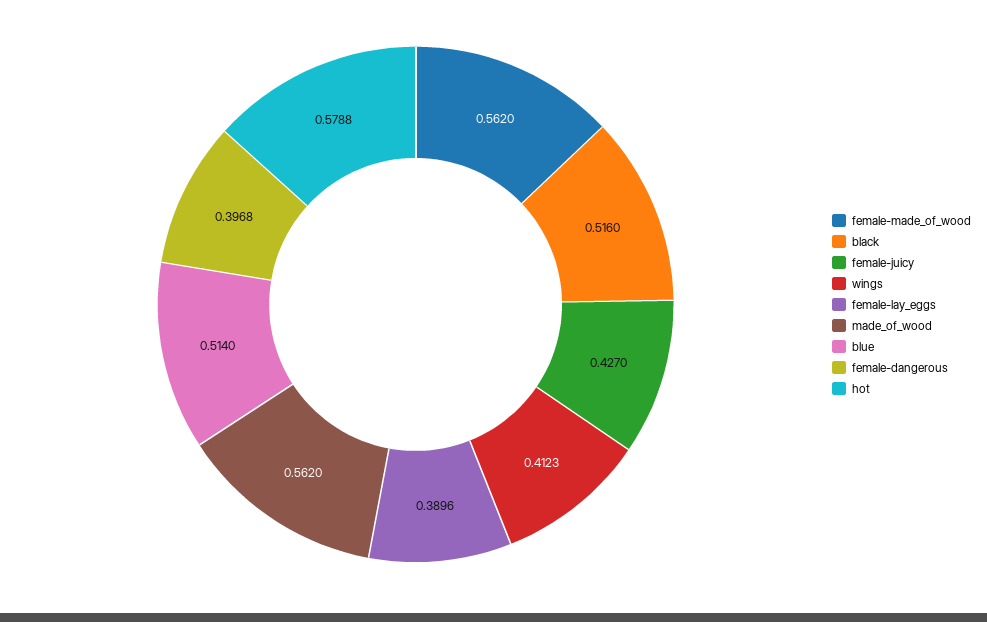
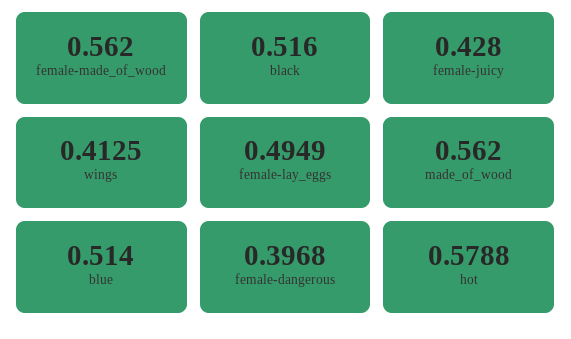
  {
    "female-made_of_wood": 0.562,
    "black": 0.516,
-   "female-juicy": 0.427,
+   "female-juicy": 0.428,
-   "wings": 0.4123,
+   "wings": 0.4125,
-   "female-lay_eggs": 0.3896,
+   "female-lay_eggs": 0.4949,
    "made_of_wood": 0.562,
    "blue": 0.514,
    "female-dangerous": 0.3968,
    "hot": 0.5788
  }

